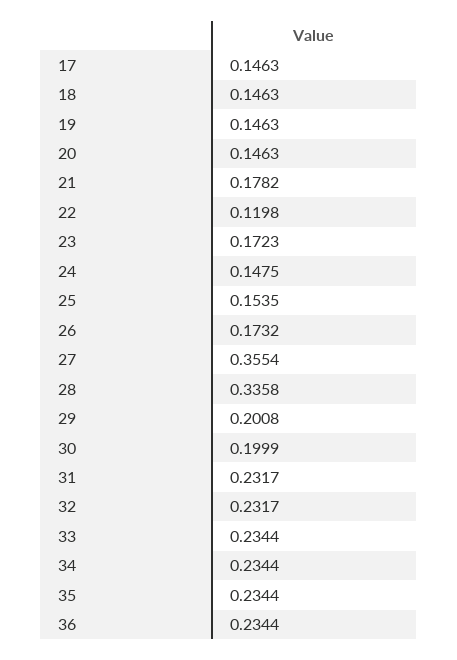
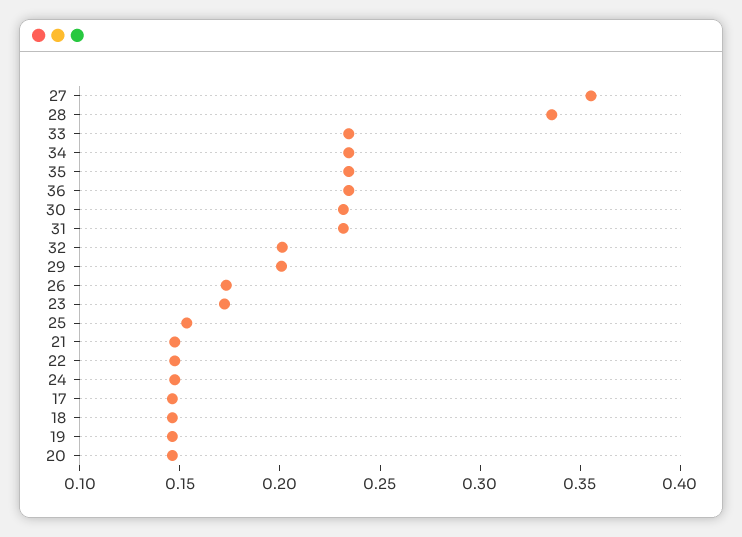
  {
    "17": 0.1463,
    "18": 0.1463,
    "19": 0.1463,
    "20": 0.1463,
-   "21": 0.1782,
+   "21": 0.15,
-   "22": 0.1198,
+   "22": 0.15,
    "23": 0.1723,
    "24": 0.1475,
    "25": 0.1535,
    "26": 0.1732,
    "27": 0.3554,
    "28": 0.3358,
    "29": 0.2008,
-   "30": 0.1999,
+   "30": 0.23,
    "31": 0.2317,
-   "32": 0.2317,
+   "32": 0.2,
    "33": 0.2344,
    "34": 0.2344,
    "35": 0.2344,
    "36": 0.2344
  }

